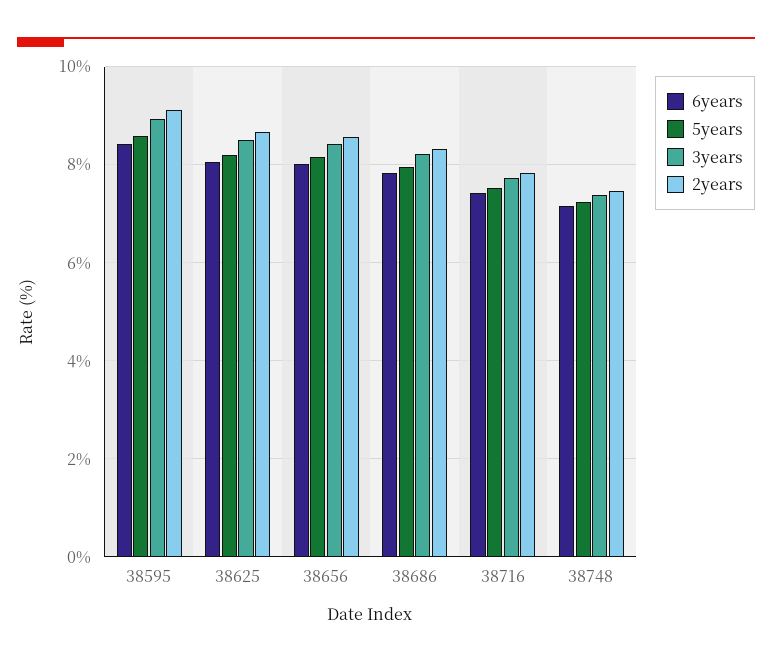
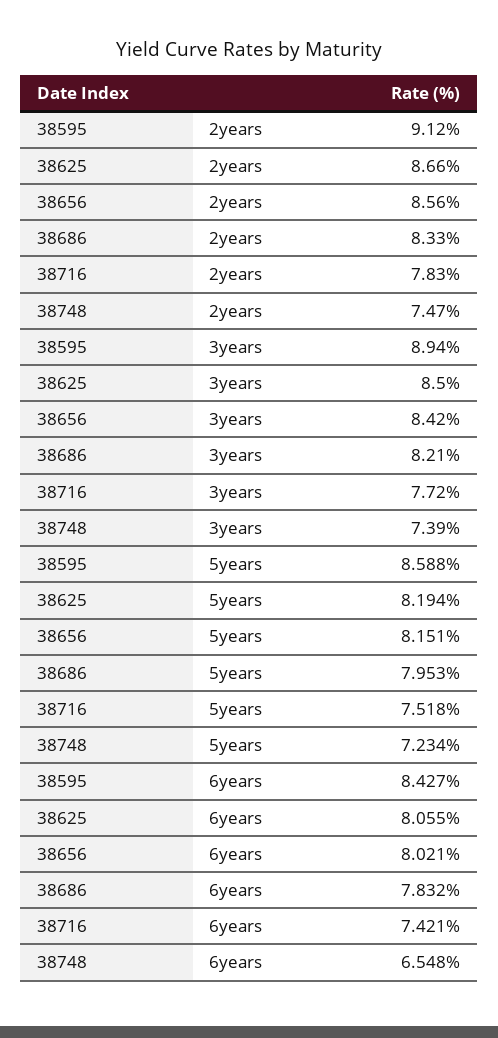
  {
    "6years": {
      "38595": 8.427,
      "38625": 8.055,
      "38656": 8.021,
      "38686": 7.832,
      "38716": 7.421,
-     "38748": 7.2
+     "38748": 6.548
    },
    "5years": {
      "38595": 8.588,
      "38625": 8.194,
      "38656": 8.151,
      "38686": 7.953,
      "38716": 7.518,
      "38748": 7.234
    },
    "3years": {
      "38595": 8.94,
      "38625": 8.5,
      "38656": 8.42,
      "38686": 8.21,
      "38716": 7.72,
      "38748": 7.39
    },
    "2years": {
      "38595": 9.12,
      "38625": 8.66,
      "38656": 8.56,
      "38686": 8.33,
      "38716": 7.83,
      "38748": 7.47
    }
  }

